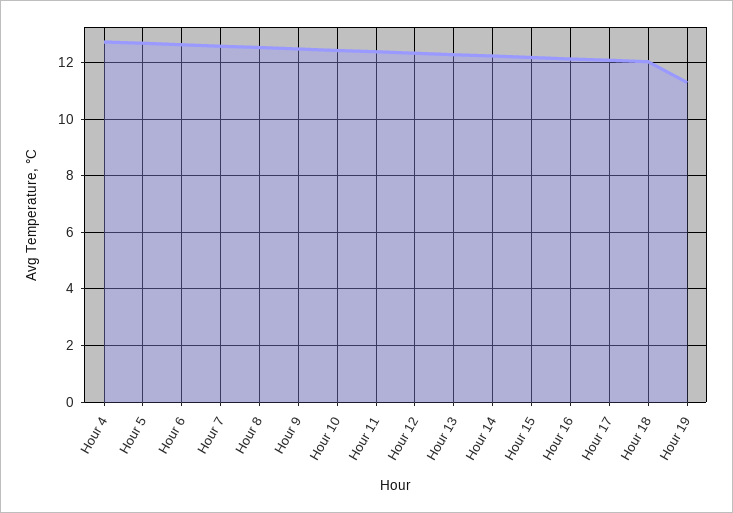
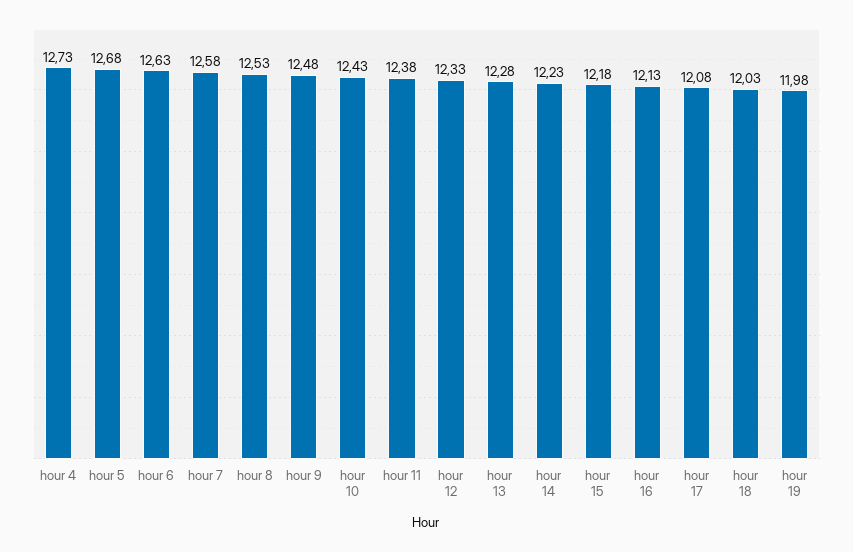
  {
    "Hour 4": 12.73,
    "Hour 5": 12.68,
    "Hour 6": 12.63,
    "Hour 7": 12.58,
    "Hour 8": 12.53,
    "Hour 9": 12.48,
    "Hour 10": 12.43,
    "Hour 11": 12.38,
    "Hour 12": 12.33,
    "Hour 13": 12.28,
    "Hour 14": 12.23,
    "Hour 15": 12.18,
    "Hour 16": 12.13,
    "Hour 17": 12.08,
    "Hour 18": 12.03,
-   "Hour 19": 11.25
+   "Hour 19": 11.98
  }

